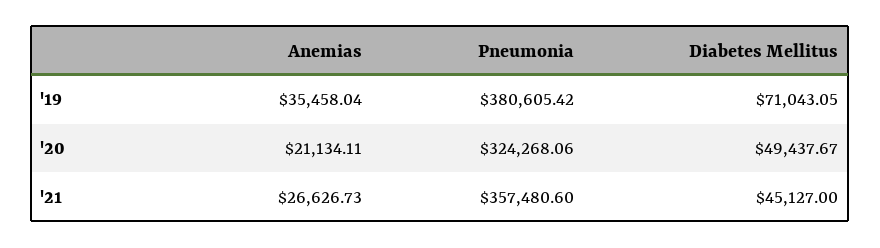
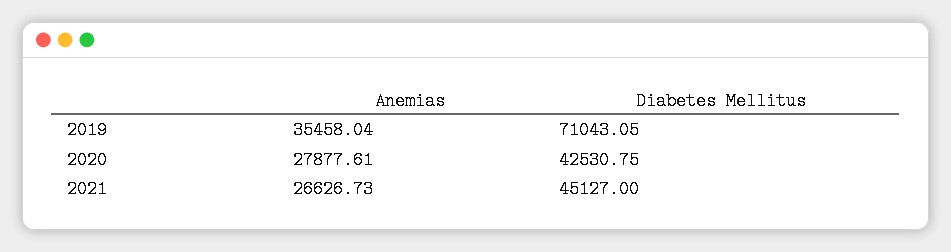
  {
    "Anemias": {
      "'19": 35458.04,
-     "'20": 21134.11,
+     "'20": 27877.61,
      "'21": 26626.73
    },
-   "Pneumonia": {
-     "'19": 380605.42,
-     "'20": 324268.06,
-     "'21": 357480.6
-   },
    "Diabetes Mellitus": {
      "'19": 71043.05,
-     "'20": 49437.67,
+     "'20": 42530.75,
      "'21": 45127
    }
  }

